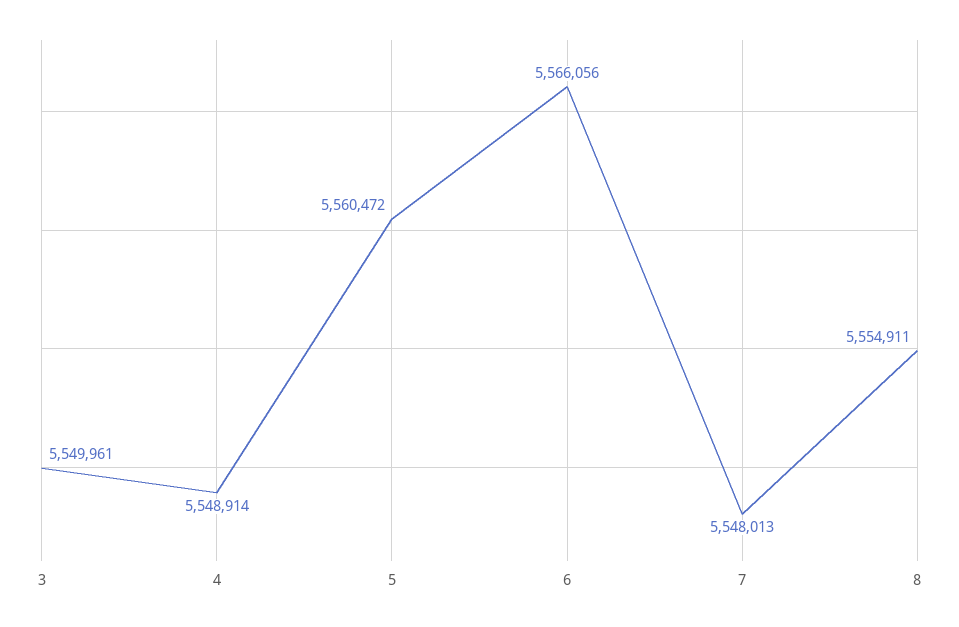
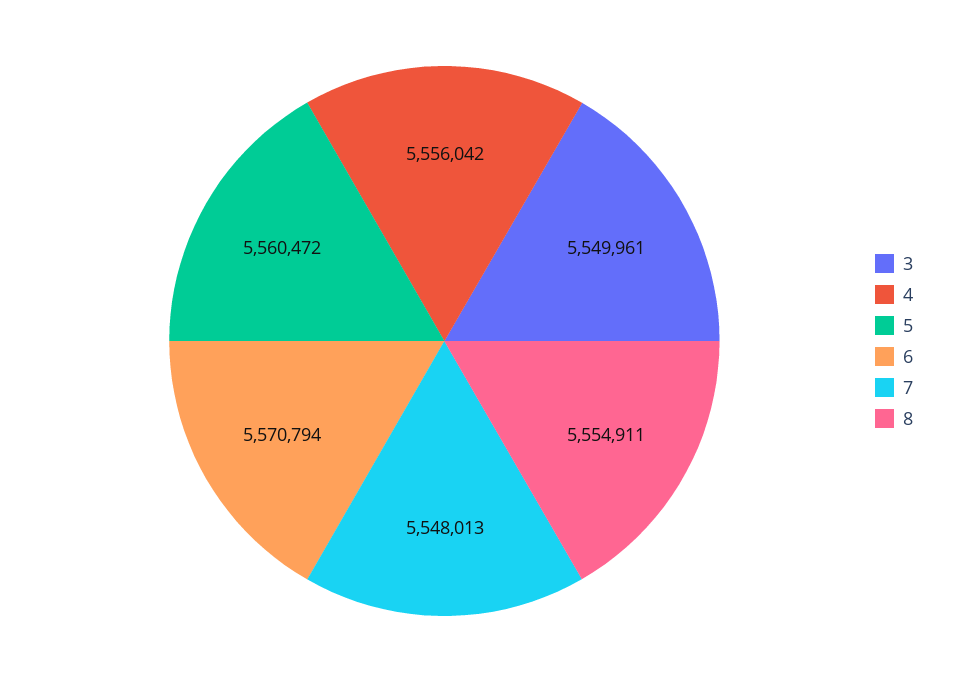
  {
    "3": 5549961,
-   "4": 5548914,
+   "4": 5556042,
    "5": 5560472,
-   "6": 5566056,
+   "6": 5570794,
    "7": 5548013,
    "8": 5554911
  }

